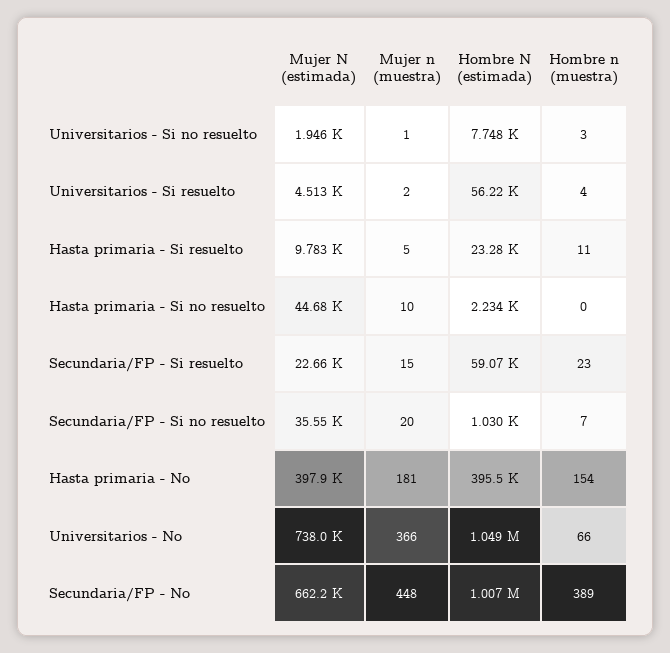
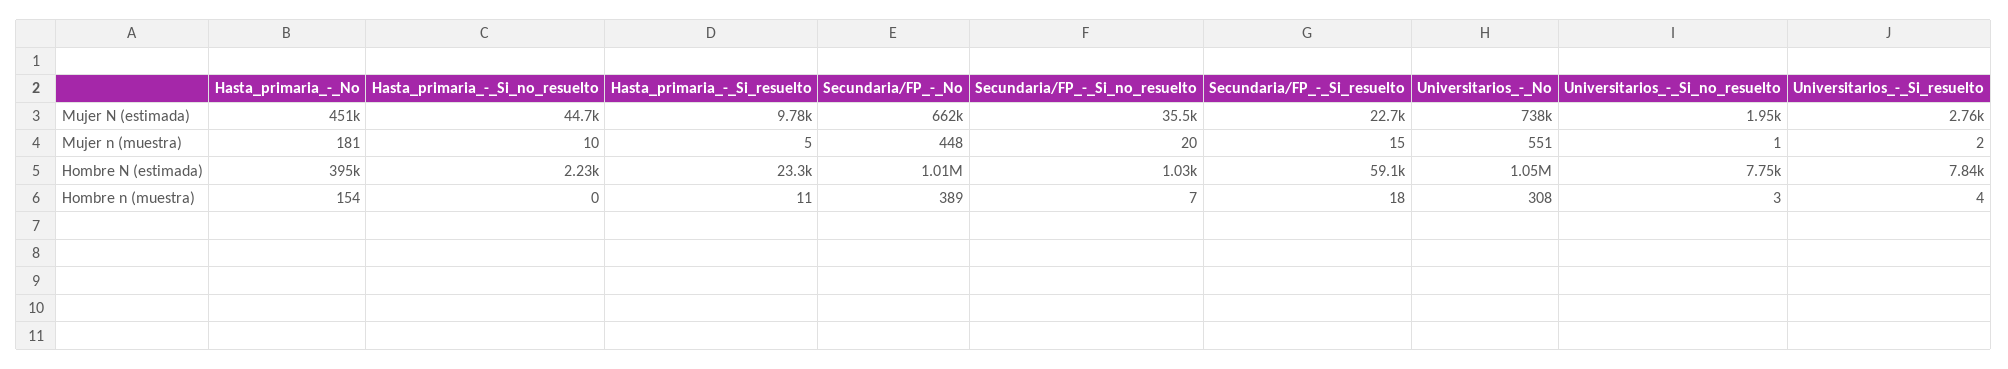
  {
    "Mujer N (estimada)": {
      "Universitarios - Si no resuelto": 1946,
-     "Universitarios - Si resuelto": 4513,
+     "Universitarios - Si resuelto": 2760,
      "Hasta primaria - Si resuelto": 9783,
      "Hasta primaria - Si no resuelto": 44680,
      "Secundaria/FP - Si resuelto": 22660,
      "Secundaria/FP - Si no resuelto": 35550,
-     "Hasta primaria - No": 397900,
+     "Hasta primaria - No": 451000,
      "Universitarios - No": 738000,
      "Secundaria/FP - No": 662200
    },
    "Mujer n (muestra)": {
      "Universitarios - Si no resuelto": 1,
      "Universitarios - Si resuelto": 2,
      "Hasta primaria - Si resuelto": 5,
      "Hasta primaria - Si no resuelto": 10,
      "Secundaria/FP - Si resuelto": 15,
      "Secundaria/FP - Si no resuelto": 20,
      "Hasta primaria - No": 181,
-     "Universitarios - No": 366,
+     "Universitarios - No": 551,
      "Secundaria/FP - No": 448
    },
    "Hombre N (estimada)": {
      "Universitarios - Si no resuelto": 7748,
-     "Universitarios - Si resuelto": 56220,
+     "Universitarios - Si resuelto": 7840,
      "Hasta primaria - Si resuelto": 23280,
      "Hasta primaria - Si no resuelto": 2234,
      "Secundaria/FP - Si resuelto": 59070,
      "Secundaria/FP - Si no resuelto": 1030,
      "Hasta primaria - No": 395500,
      "Universitarios - No": 1049000,
      "Secundaria/FP - No": 1007000
    },
    "Hombre n (muestra)": {
      "Universitarios - Si no resuelto": 3,
      "Universitarios - Si resuelto": 4,
      "Hasta primaria - Si resuelto": 11,
      "Hasta primaria - Si no resuelto": 0,
-     "Secundaria/FP - Si resuelto": 23,
+     "Secundaria/FP - Si resuelto": 18,
      "Secundaria/FP - Si no resuelto": 7,
      "Hasta primaria - No": 154,
-     "Universitarios - No": 66,
+     "Universitarios - No": 308,
      "Secundaria/FP - No": 389
    }
  }

